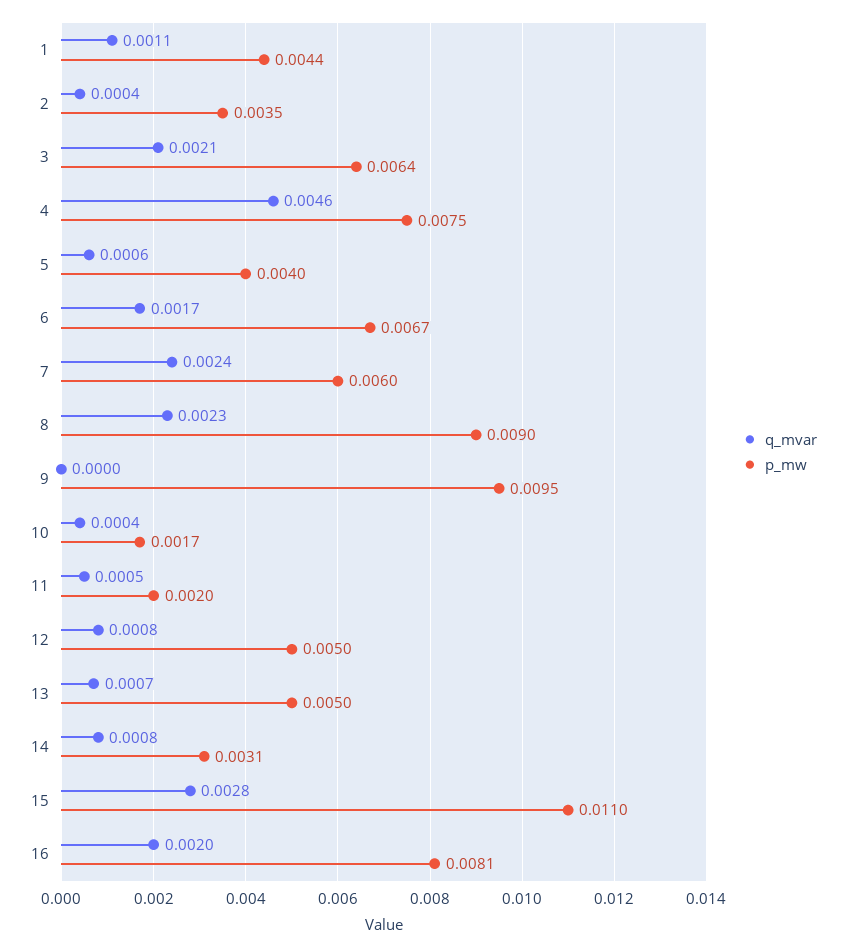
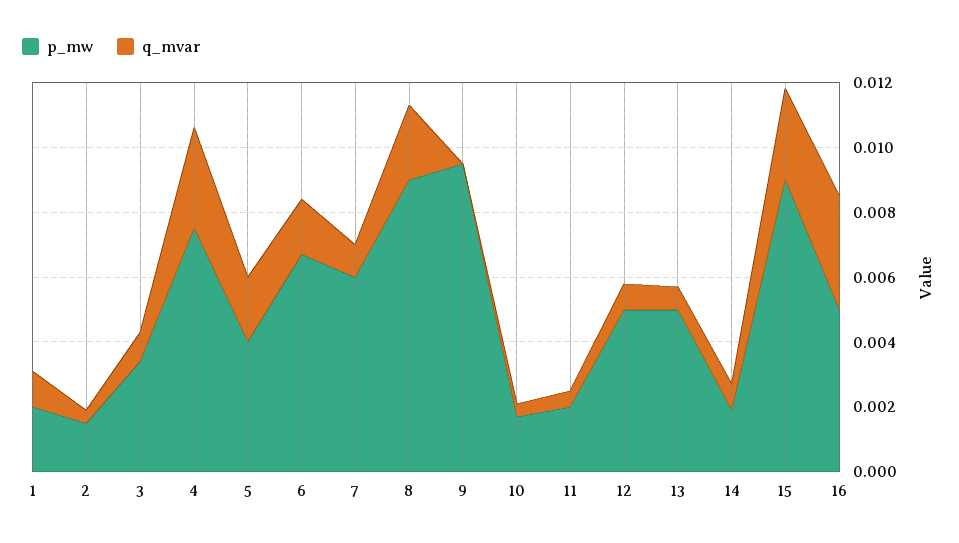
  {
    "q_mvar": {
      "1": 0.0011,
      "2": 0.0004,
-     "3": 0.0021,
+     "3": 0.001,
-     "4": 0.0046,
+     "4": 0.003,
-     "5": 0.0006,
+     "5": 0.002,
      "6": 0.0017,
-     "7": 0.0024,
+     "7": 0.001,
      "8": 0.0023,
      "9": 0,
      "10": 0.0004,
      "11": 0.0005,
      "12": 0.0008,
      "13": 0.0007,
      "14": 0.0008,
      "15": 0.0028,
-     "16": 0.002
+     "16": 0.0035
    },
    "p_mw": {
-     "1": 0.0044,
+     "1": 0.002,
-     "2": 0.0035,
+     "2": 0.0015,
-     "3": 0.0064,
+     "3": 0.0035,
      "4": 0.0075,
      "5": 0.004,
      "6": 0.0067,
      "7": 0.006,
      "8": 0.009,
      "9": 0.0095,
      "10": 0.0017,
      "11": 0.002,
      "12": 0.005,
      "13": 0.005,
-     "14": 0.0031,
+     "14": 0.002,
-     "15": 0.011,
+     "15": 0.009,
-     "16": 0.0081
+     "16": 0.005
    }
  }

